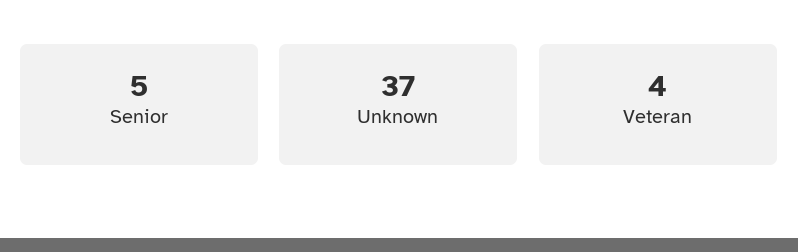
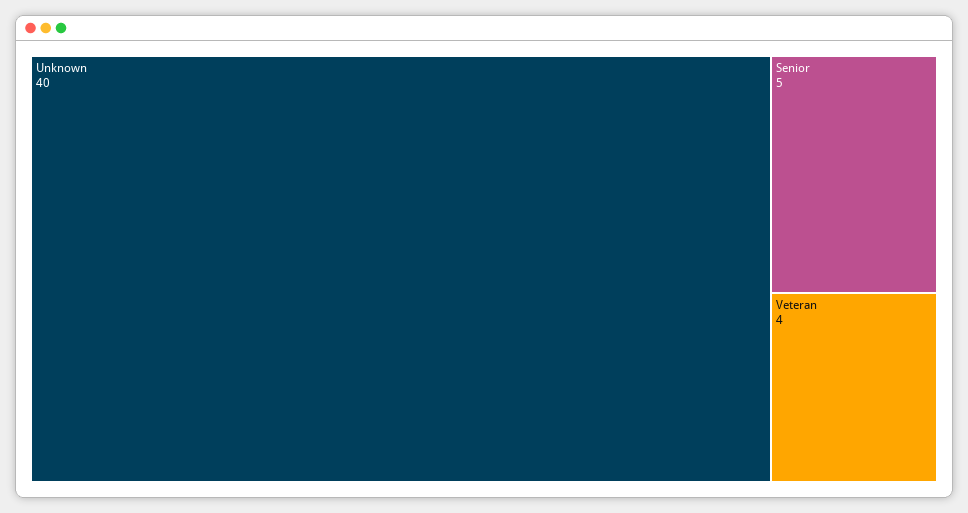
  {
    "Senior": 5,
-   "Unknown": 37,
+   "Unknown": 40,
    "Veteran": 4
  }

